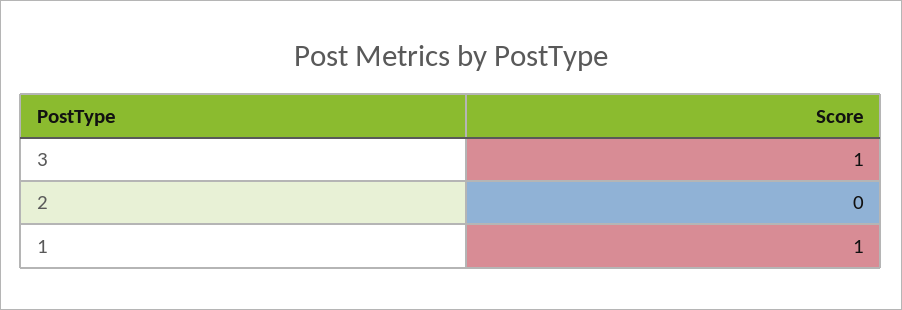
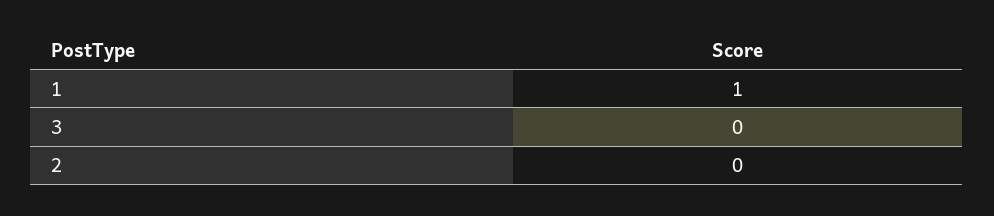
  {
-   "3": 1,
+   "3": 0,
    "2": 0,
    "1": 1
  }

